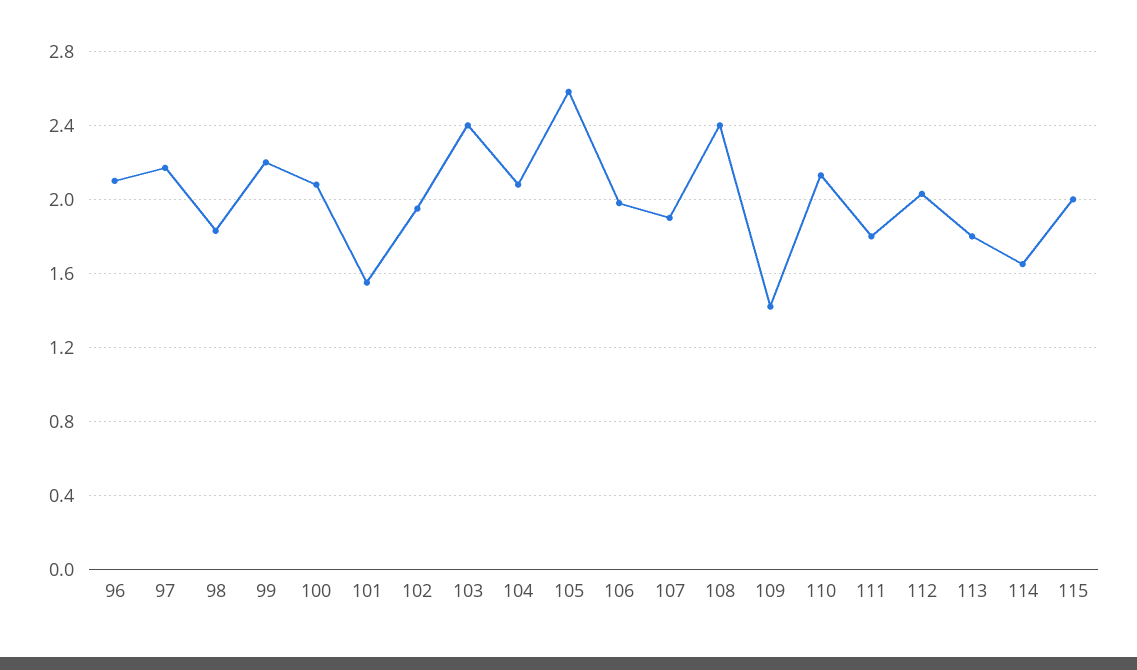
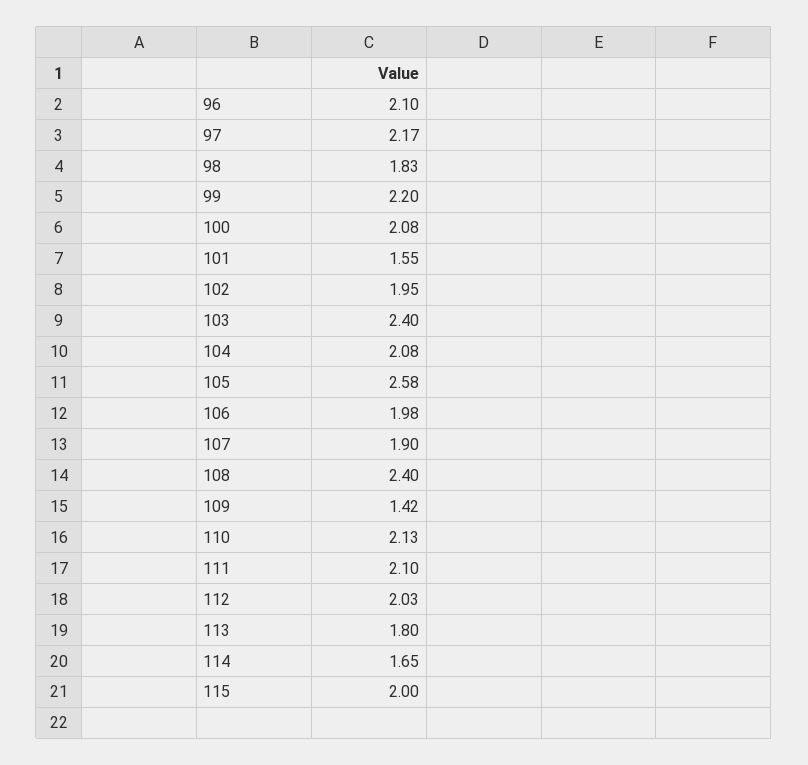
  {
    "96": 2.1,
    "97": 2.17,
    "98": 1.83,
    "99": 2.2,
    "100": 2.08,
    "101": 1.55,
    "102": 1.95,
    "103": 2.4,
    "104": 2.08,
    "105": 2.58,
    "106": 1.98,
    "107": 1.9,
    "108": 2.4,
    "109": 1.42,
    "110": 2.13,
-   "111": 1.8,
+   "111": 2.1,
    "112": 2.03,
    "113": 1.8,
    "114": 1.65,
    "115": 2
  }

